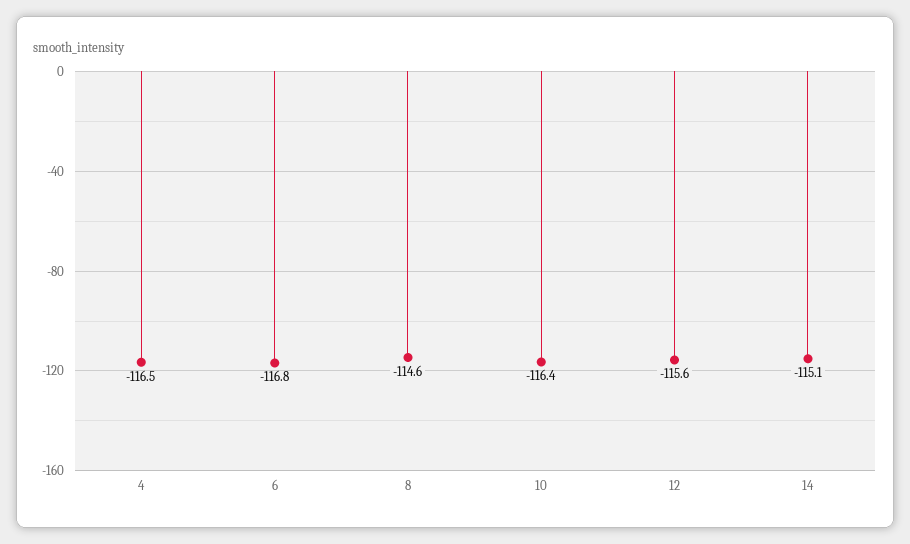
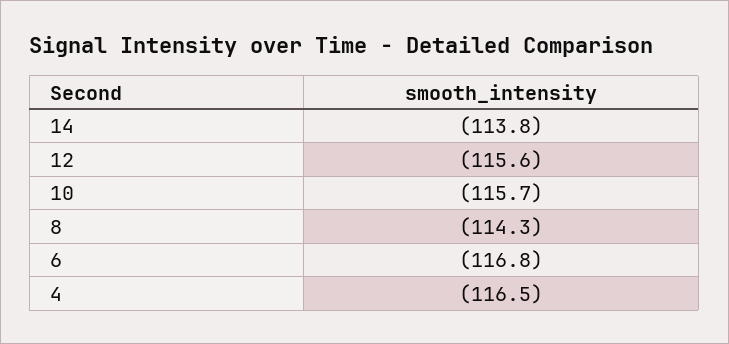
  {
    "4": -116.5,
    "6": -116.8,
-   "8": -114.6,
+   "8": -114.3,
-   "10": -116.4,
+   "10": -115.7,
    "12": -115.6,
-   "14": -115.1
+   "14": -113.8
  }

